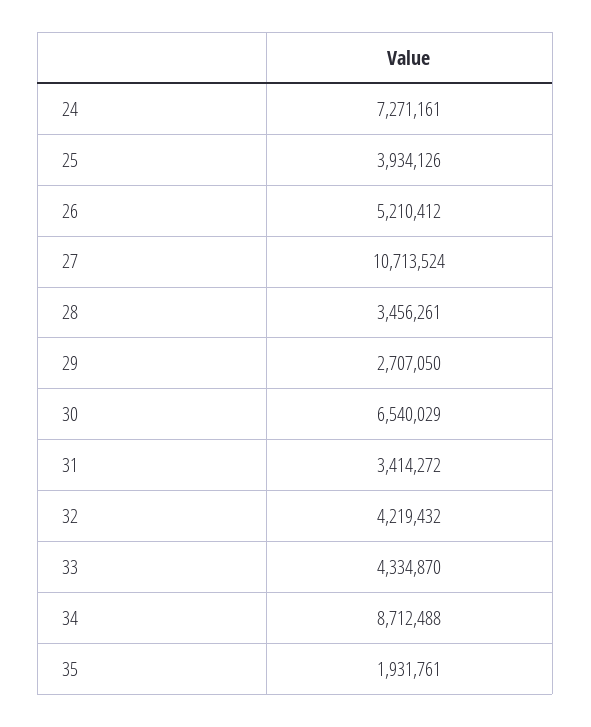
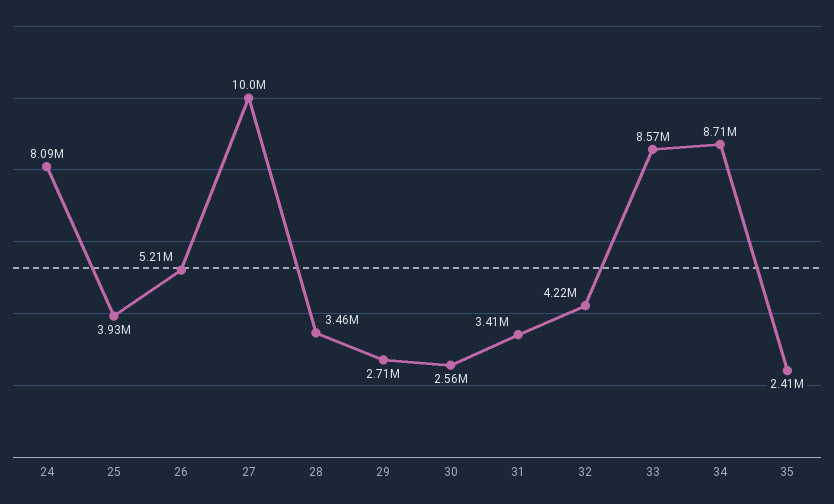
  {
-   "24": 7271161,
+   "24": 8090000,
    "25": 3934126,
    "26": 5210412,
-   "27": 10713524,
+   "27": 10000000,
    "28": 3456261,
    "29": 2707050,
-   "30": 6540029,
+   "30": 2560000,
    "31": 3414272,
    "32": 4219432,
-   "33": 4334870,
+   "33": 8570000,
    "34": 8712488,
-   "35": 1931761
+   "35": 2410000
  }

